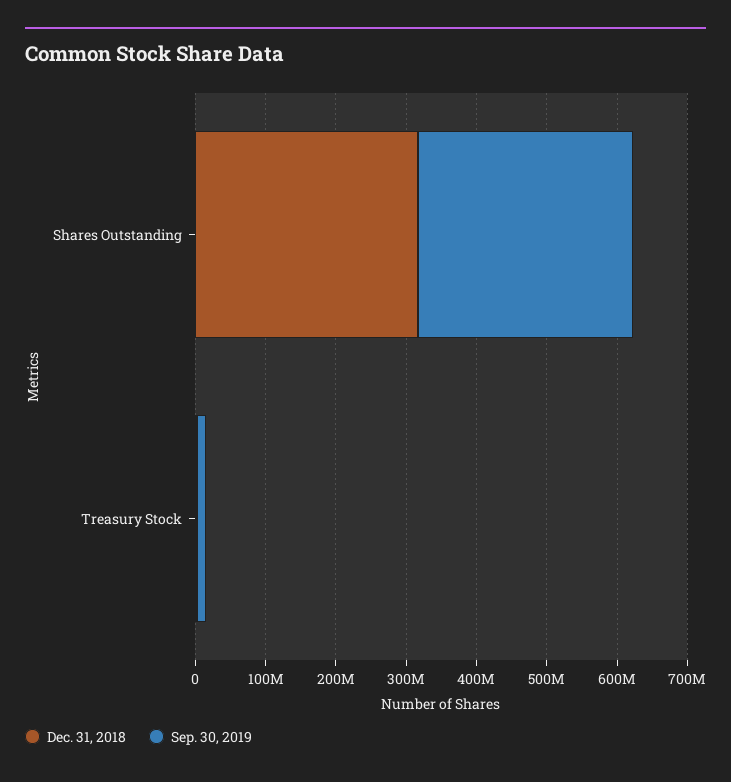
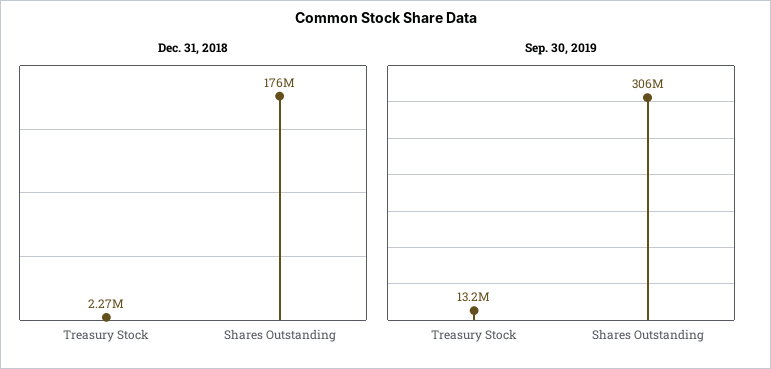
  {
    "Dec. 31, 2018": {
-     "Shares Outstanding": 320000000,
+     "Shares Outstanding": 176000000,
      "Treasury Stock": 2270000
    },
    "Sep. 30, 2019": {
      "Shares Outstanding": 306000000,
      "Treasury Stock": 13200000
    }
  }

